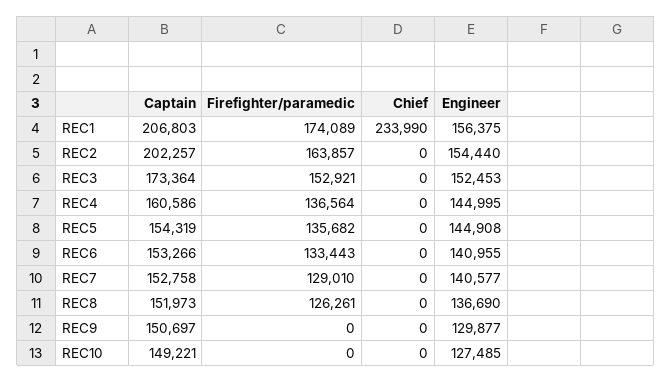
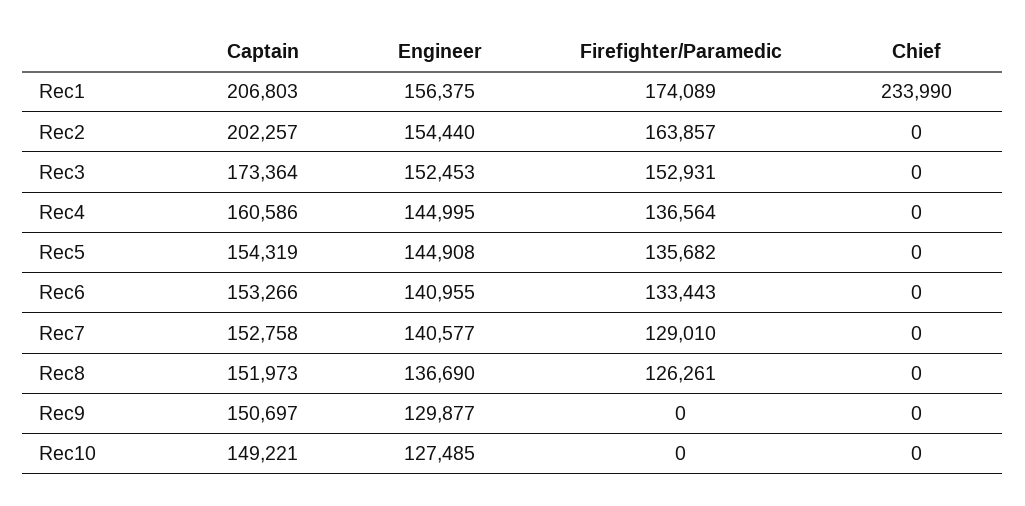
  {
    "Captain": {
      "REC1": 206803,
      "REC2": 202257,
      "REC3": 173364,
      "REC4": 160586,
      "REC5": 154319,
      "REC6": 153266,
      "REC7": 152758,
      "REC8": 151973,
      "REC9": 150697,
      "REC10": 149221
    },
    "Firefighter/paramedic": {
      "REC1": 174089,
      "REC2": 163857,
-     "REC3": 152921,
+     "REC3": 152931,
      "REC4": 136564,
      "REC5": 135682,
      "REC6": 133443,
      "REC7": 129010,
      "REC8": 126261,
      "REC9": 0,
      "REC10": 0
    },
    "Chief": {
      "REC1": 233990,
      "REC2": 0,
      "REC3": 0,
      "REC4": 0,
      "REC5": 0,
      "REC6": 0,
      "REC7": 0,
      "REC8": 0,
      "REC9": 0,
      "REC10": 0
    },
    "Engineer": {
      "REC1": 156375,
      "REC2": 154440,
      "REC3": 152453,
      "REC4": 144995,
      "REC5": 144908,
      "REC6": 140955,
      "REC7": 140577,
      "REC8": 136690,
      "REC9": 129877,
      "REC10": 127485
    }
  }

